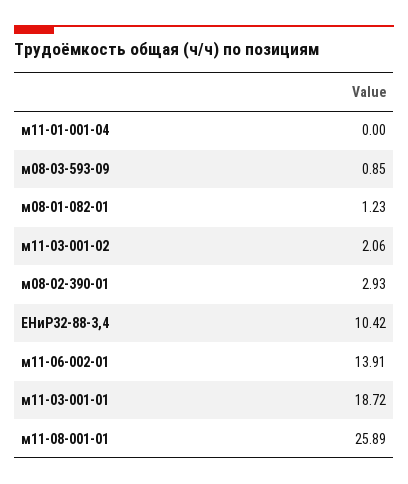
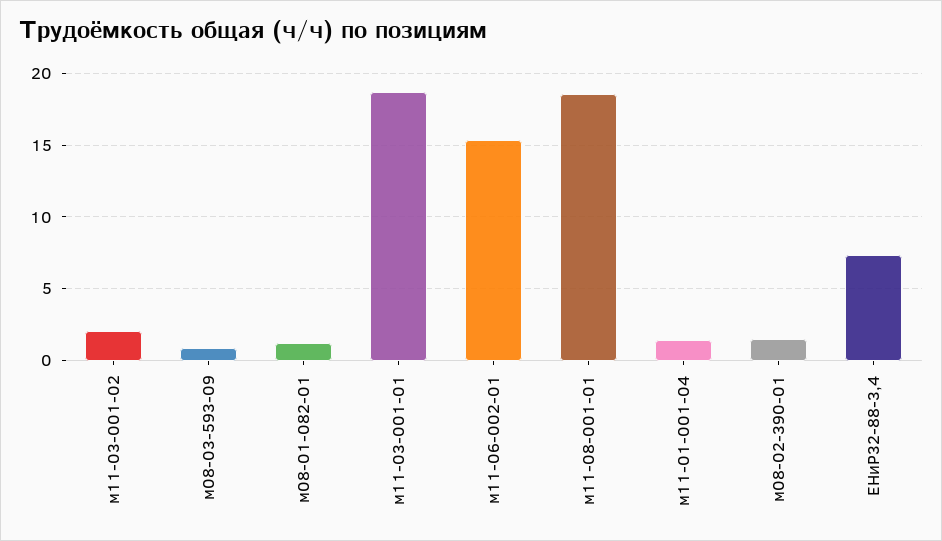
  {
-   "м11-01-001-04": 0,
+   "м11-01-001-04": 1.5,
    "м08-03-593-09": 0.85,
    "м08-01-082-01": 1.23,
    "м11-03-001-02": 2.06,
-   "м08-02-390-01": 2.93,
+   "м08-02-390-01": 1.5,
-   "ЕНиР32-88-3,4": 10.42,
+   "ЕНиР32-88-3,4": 7.5,
-   "м11-06-002-01": 13.91,
+   "м11-06-002-01": 15.5,
    "м11-03-001-01": 18.72,
-   "м11-08-001-01": 25.89
+   "м11-08-001-01": 18.5
  }

